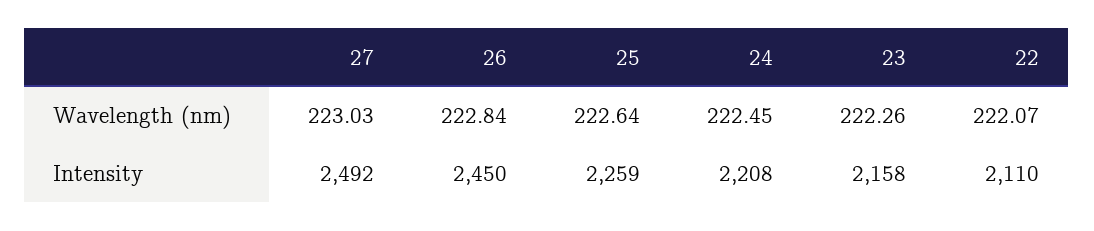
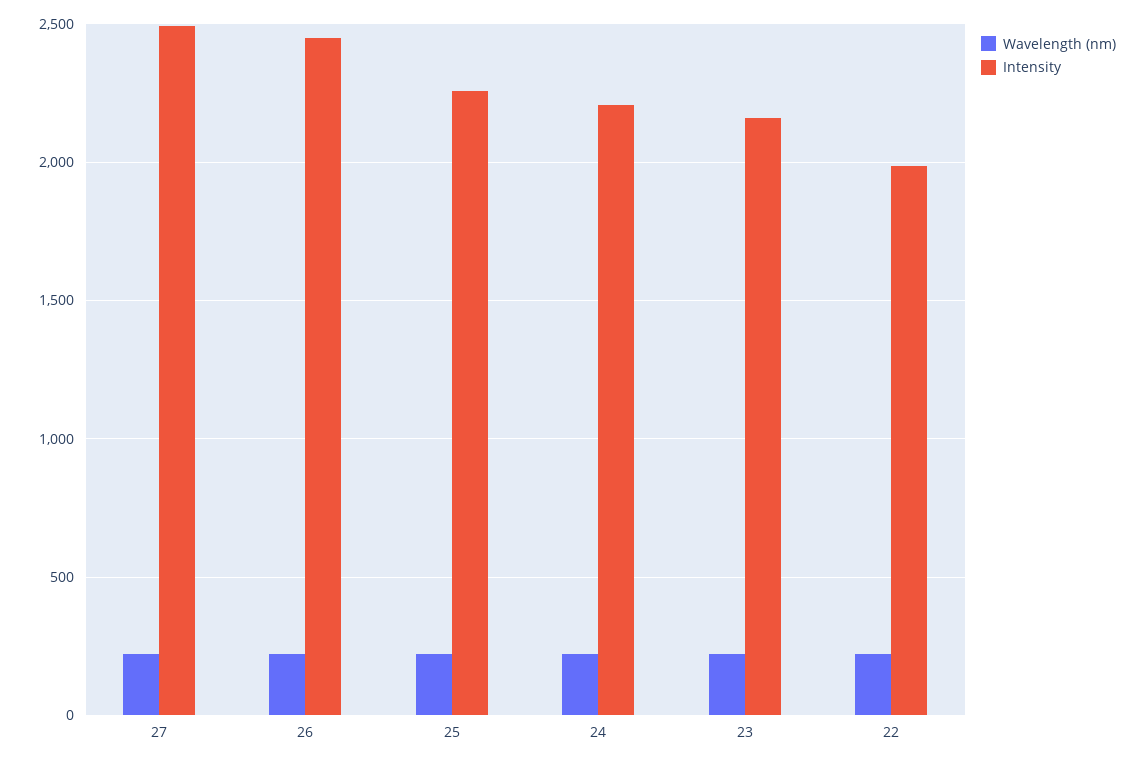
  {
    "Wavelength (nm)": {
      "27": 223.03,
      "26": 222.84,
      "25": 222.64,
      "24": 222.45,
      "23": 222.26,
      "22": 222.07
    },
    "Intensity": {
      "27": 2492,
      "26": 2450,
      "25": 2259,
      "24": 2208,
      "23": 2158,
-     "22": 2110
+     "22": 2000
    }
  }

